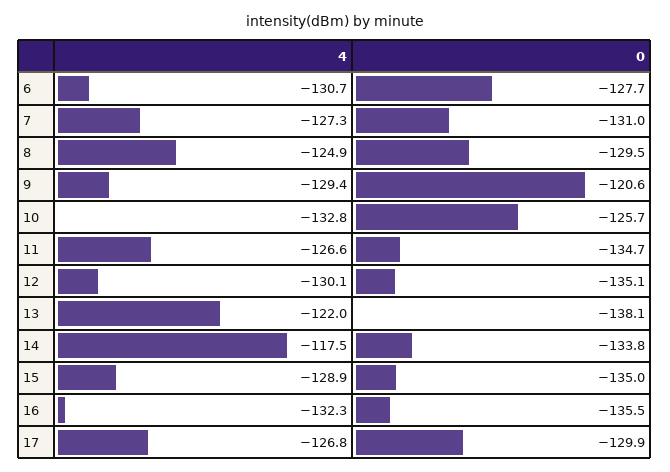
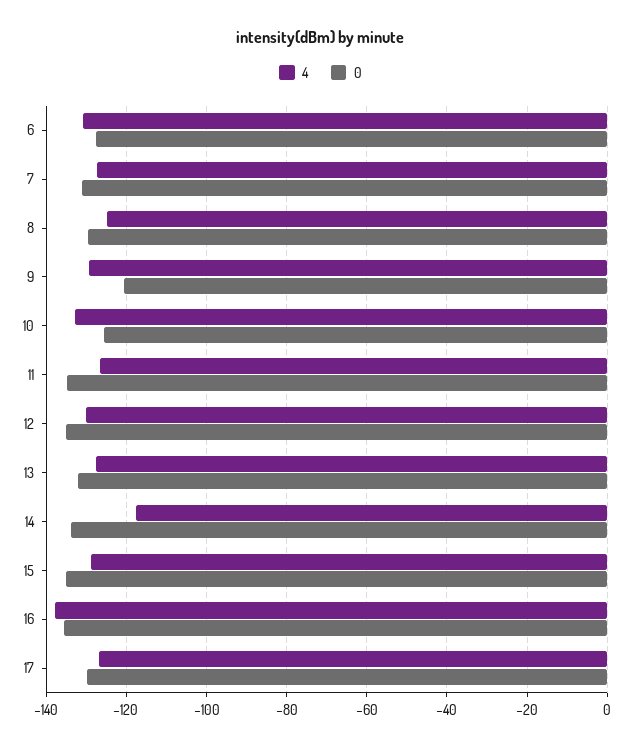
  {
    "4": {
      "6": -130.7,
      "7": -127.3,
      "8": -124.9,
      "9": -129.4,
      "10": -132.8,
      "11": -126.6,
      "12": -130.1,
-     "13": -122,
+     "13": -128,
      "14": -117.5,
      "15": -128.9,
-     "16": -132.3,
+     "16": -138,
      "17": -126.8
    },
    "0": {
      "6": -127.7,
      "7": -131,
      "8": -129.5,
      "9": -120.6,
      "10": -125.7,
      "11": -134.7,
      "12": -135.1,
-     "13": -138.1,
+     "13": -132,
      "14": -133.8,
      "15": -135,
      "16": -135.5,
      "17": -129.9
    }
  }

